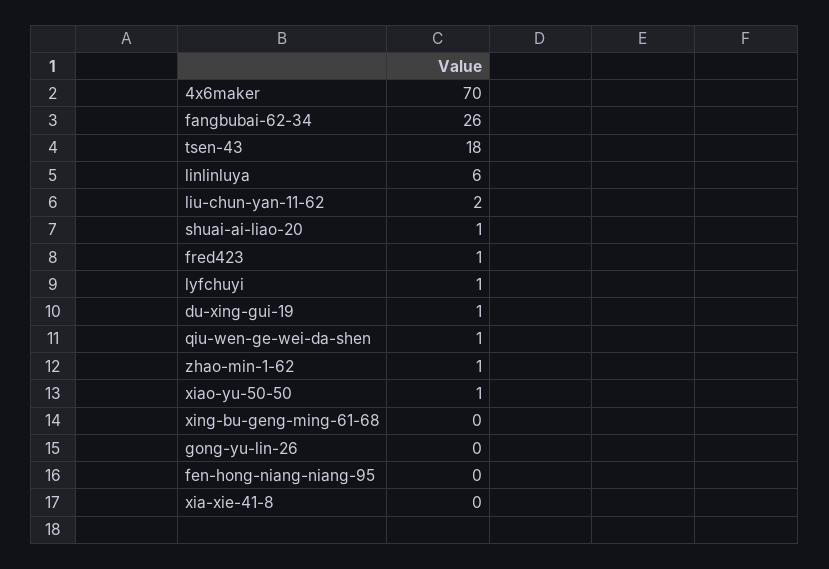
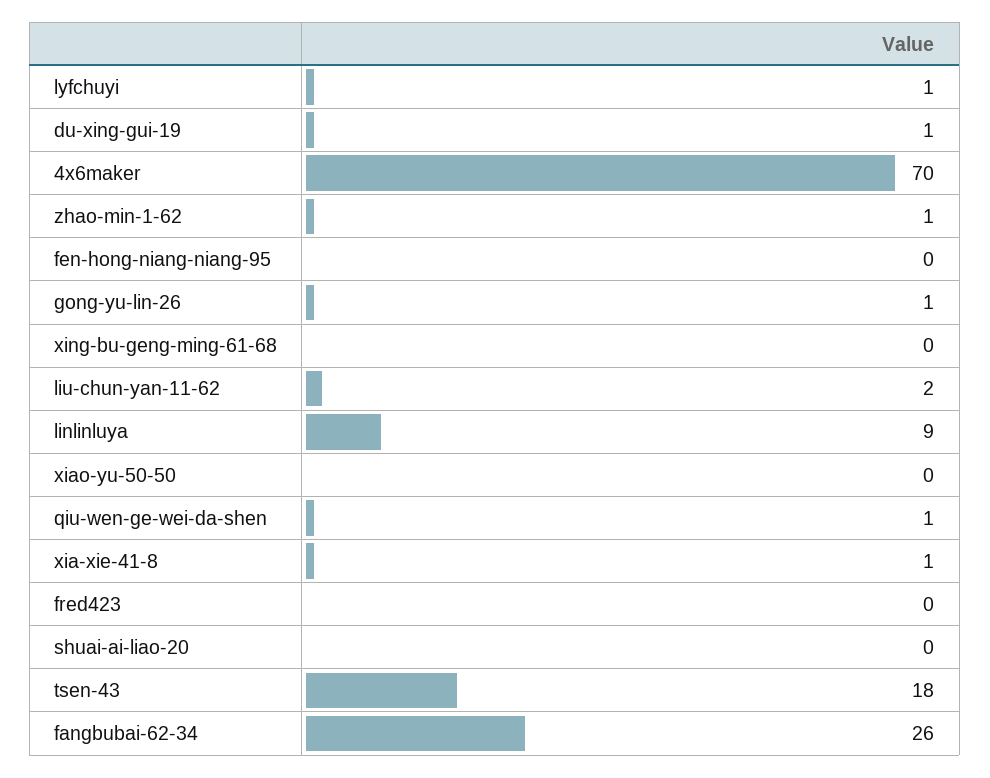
  {
    "4x6maker": 70,
    "fangbubai-62-34": 26,
    "tsen-43": 18,
-   "linlinluya": 6,
+   "linlinluya": 9,
    "liu-chun-yan-11-62": 2,
-   "shuai-ai-liao-20": 1,
+   "shuai-ai-liao-20": 0,
-   "fred423": 1,
+   "fred423": 0,
    "lyfchuyi": 1,
    "du-xing-gui-19": 1,
    "qiu-wen-ge-wei-da-shen": 1,
    "zhao-min-1-62": 1,
-   "xiao-yu-50-50": 1,
+   "xiao-yu-50-50": 0,
    "xing-bu-geng-ming-61-68": 0,
-   "gong-yu-lin-26": 0,
+   "gong-yu-lin-26": 1,
    "fen-hong-niang-niang-95": 0,
-   "xia-xie-41-8": 0
+   "xia-xie-41-8": 1
  }

